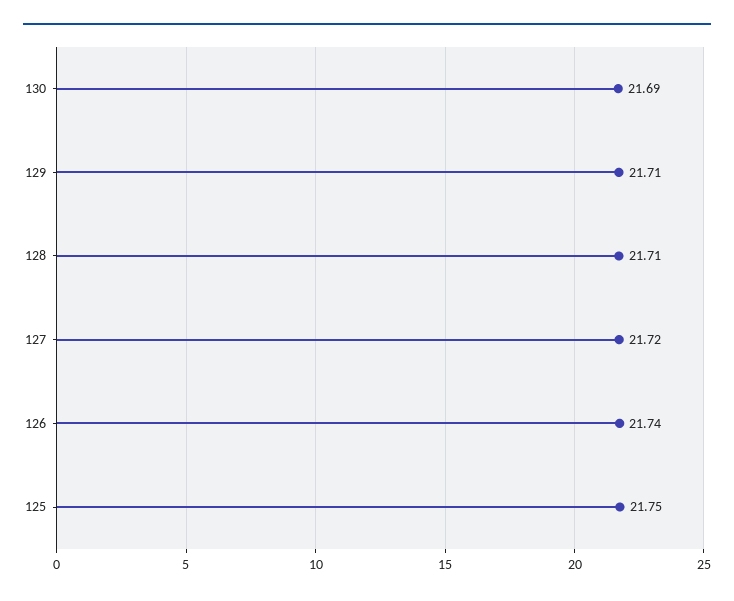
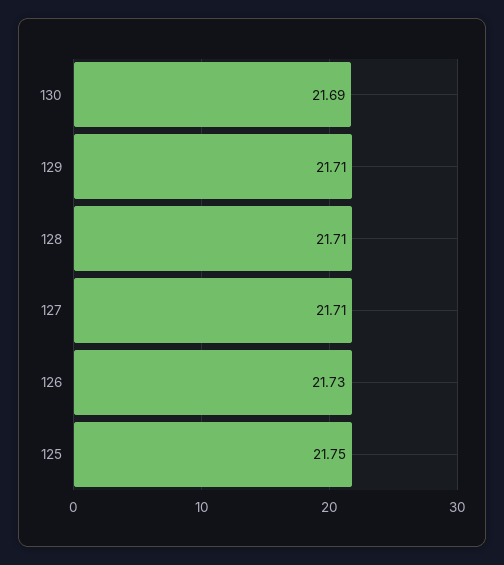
  {
    "130": 21.69,
    "129": 21.71,
    "128": 21.71,
-   "127": 21.72,
+   "127": 21.71,
-   "126": 21.74,
+   "126": 21.73,
    "125": 21.75
  }

